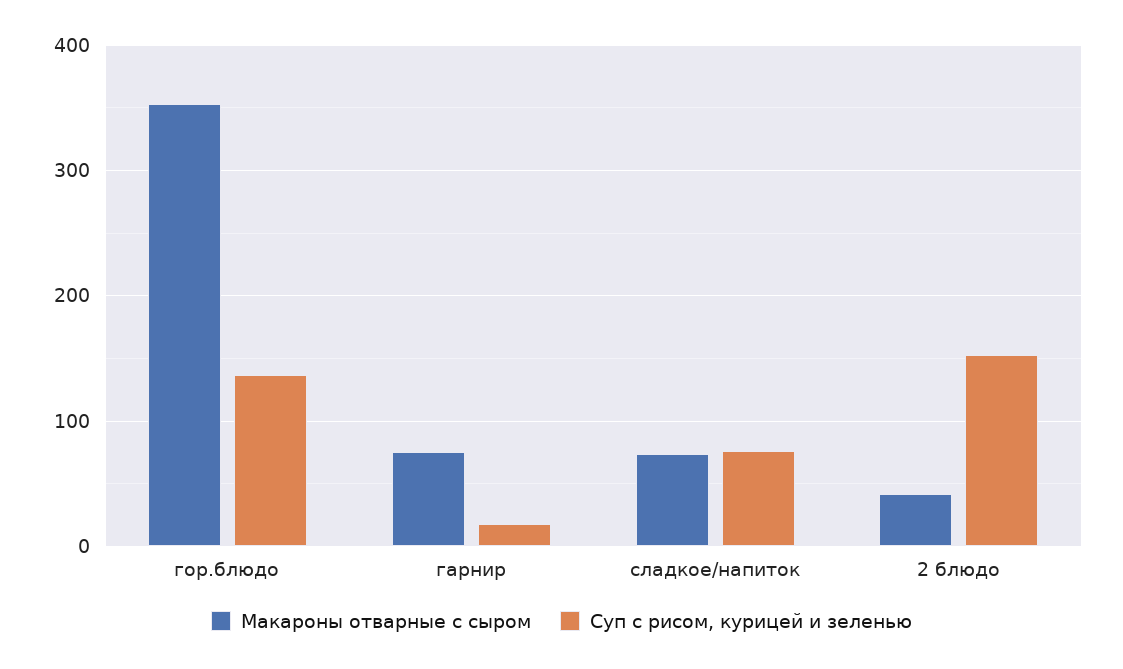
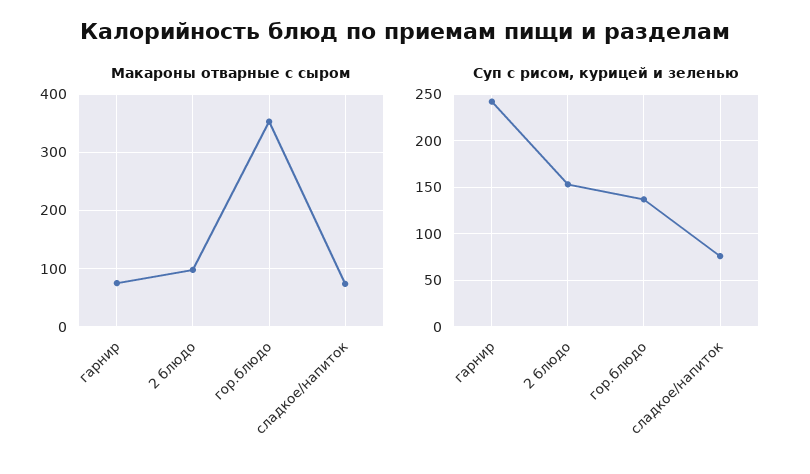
  {
    "Макароны отварные с сыром": {
      "гор.блюдо": 350,
      "гарнир": 80,
      "сладкое/напиток": 70,
-     "2 блюдо": 40
+     "2 блюдо": 100
    },
    "Суп с рисом, курицей и зеленью": {
      "гор.блюдо": 140,
-     "гарнир": 20,
+     "гарнир": 240,
      "сладкое/напиток": 80,
      "2 блюдо": 150
    }
  }

